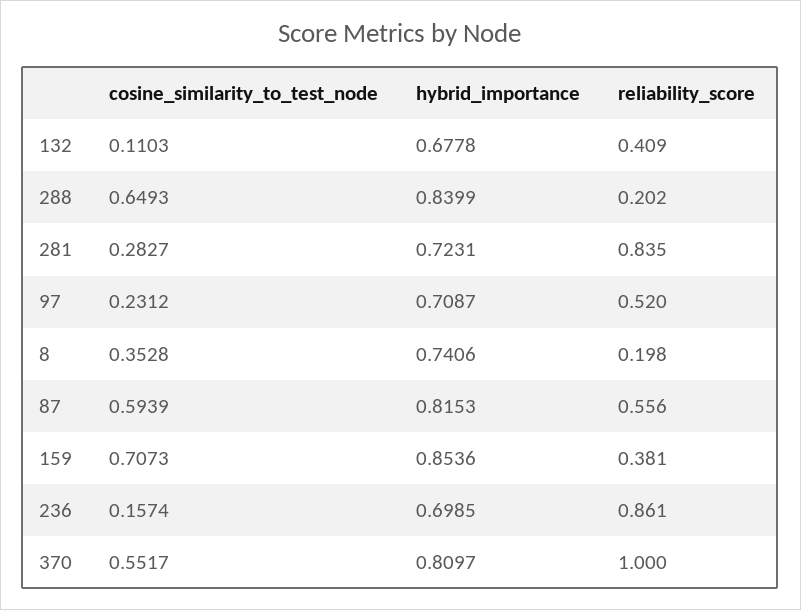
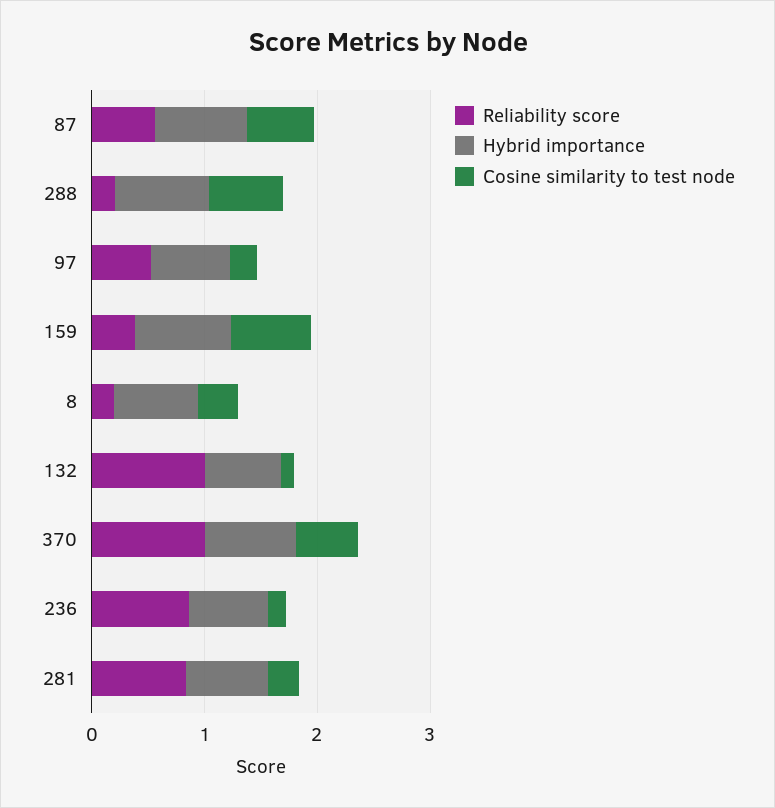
  {
    "cosine_similarity_to_test_node": {
      "132": 0.1103,
      "288": 0.6493,
      "281": 0.2827,
      "97": 0.2312,
      "8": 0.3528,
      "87": 0.5939,
      "159": 0.7073,
      "236": 0.1574,
      "370": 0.5517
    },
    "hybrid_importance": {
      "132": 0.6778,
      "288": 0.8399,
      "281": 0.7231,
      "97": 0.7087,
      "8": 0.7406,
      "87": 0.8153,
      "159": 0.8536,
      "236": 0.6985,
      "370": 0.8097
    },
    "reliability_score": {
-     "132": 0.409,
+     "132": 1,
      "288": 0.202,
      "281": 0.835,
      "97": 0.52,
      "8": 0.198,
      "87": 0.556,
      "159": 0.381,
      "236": 0.861,
      "370": 1
    }
  }

